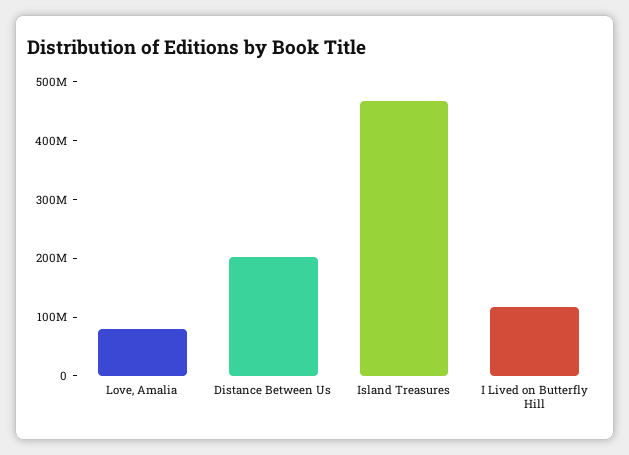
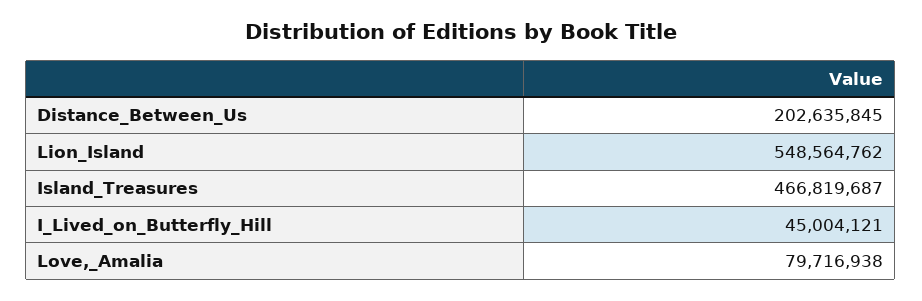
  {
    "Love, Amalia": 79716938,
    "Distance Between Us": 202635845,
    "Island Treasures": 466819687,
-   "I Lived on Butterfly Hill": 120000000
+   "I Lived on Butterfly Hill": 45004121,
+   "Lion_Island": 548564762
  }

